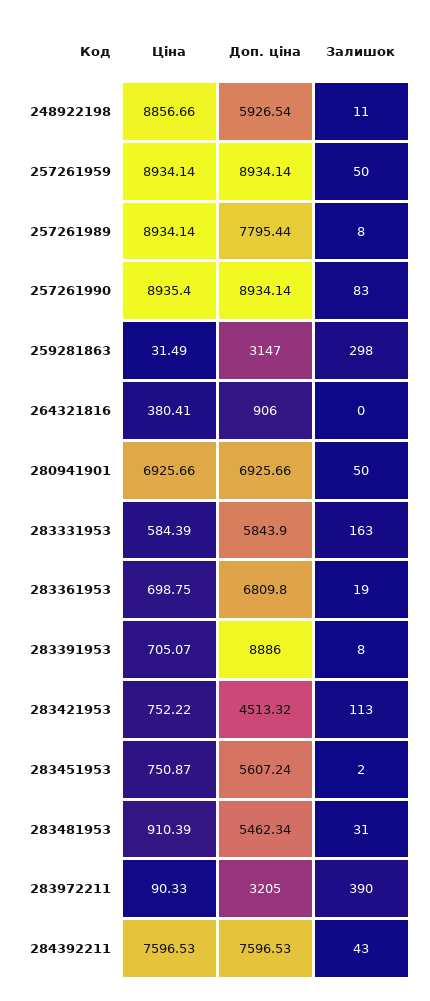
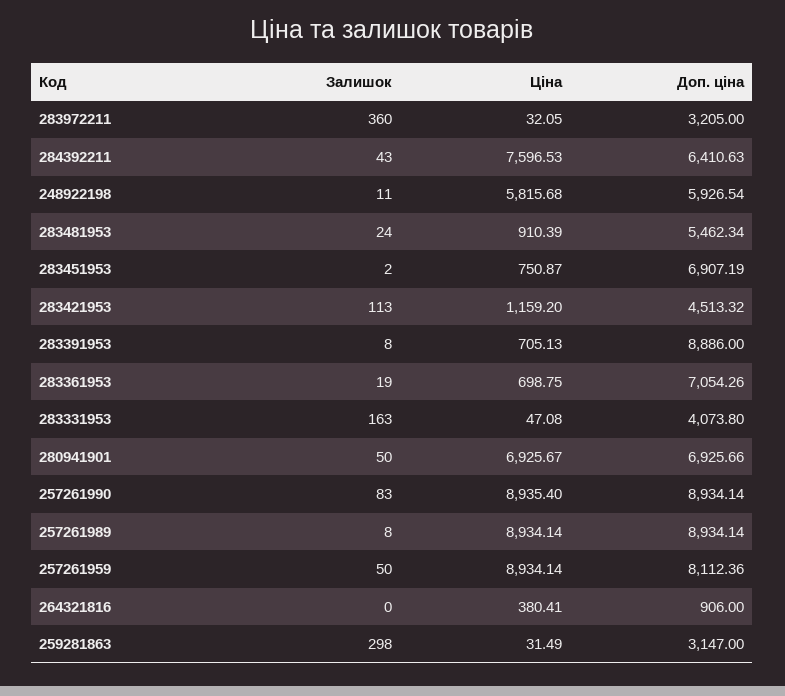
  {
    "Ціна": {
-     "248922198": 8856.66,
+     "248922198": 5815.68,
      "257261959": 8934.14,
      "257261989": 8934.14,
      "257261990": 8935.4,
      "259281863": 31.49,
      "264321816": 380.41,
-     "280941901": 6925.66,
+     "280941901": 6925.67,
-     "283331953": 584.39,
+     "283331953": 47.08,
      "283361953": 698.75,
-     "283391953": 705.07,
+     "283391953": 705.13,
-     "283421953": 752.22,
+     "283421953": 1159.2,
      "283451953": 750.87,
      "283481953": 910.39,
-     "283972211": 90.33,
+     "283972211": 32.05,
      "284392211": 7596.53
    },
    "Доп. ціна": {
      "248922198": 5926.54,
-     "257261959": 8934.14,
+     "257261959": 8112.36,
-     "257261989": 7795.44,
+     "257261989": 8934.14,
      "257261990": 8934.14,
      "259281863": 3147,
      "264321816": 906,
      "280941901": 6925.66,
-     "283331953": 5843.9,
+     "283331953": 4073.8,
-     "283361953": 6809.8,
+     "283361953": 7054.26,
      "283391953": 8886,
      "283421953": 4513.32,
-     "283451953": 5607.24,
+     "283451953": 6907.19,
      "283481953": 5462.34,
      "283972211": 3205,
-     "284392211": 7596.53
+     "284392211": 6410.63
    },
    "Залишок": {
      "248922198": 11,
      "257261959": 50,
      "257261989": 8,
      "257261990": 83,
      "259281863": 298,
      "264321816": 0,
      "280941901": 50,
      "283331953": 163,
      "283361953": 19,
      "283391953": 8,
      "283421953": 113,
      "283451953": 2,
-     "283481953": 31,
+     "283481953": 24,
-     "283972211": 390,
+     "283972211": 360,
      "284392211": 43
    }
  }

